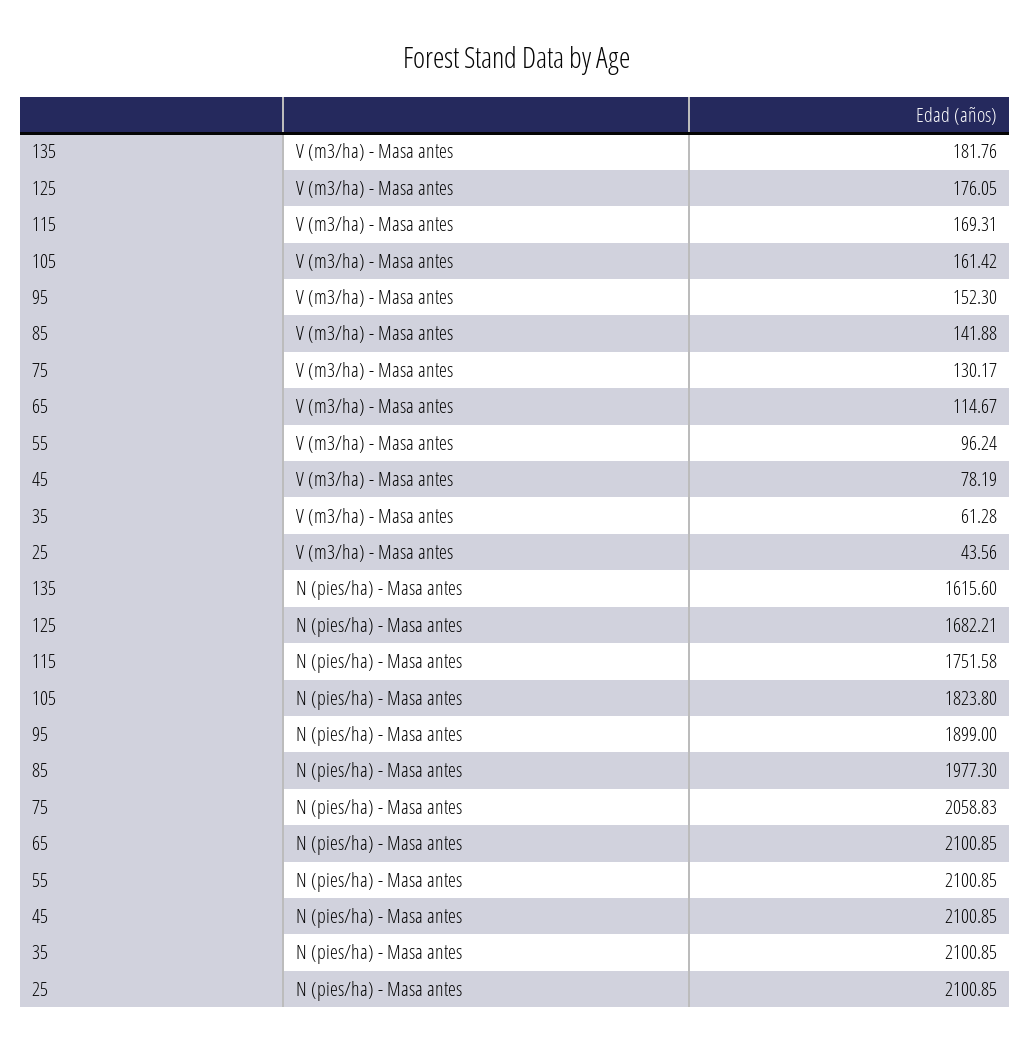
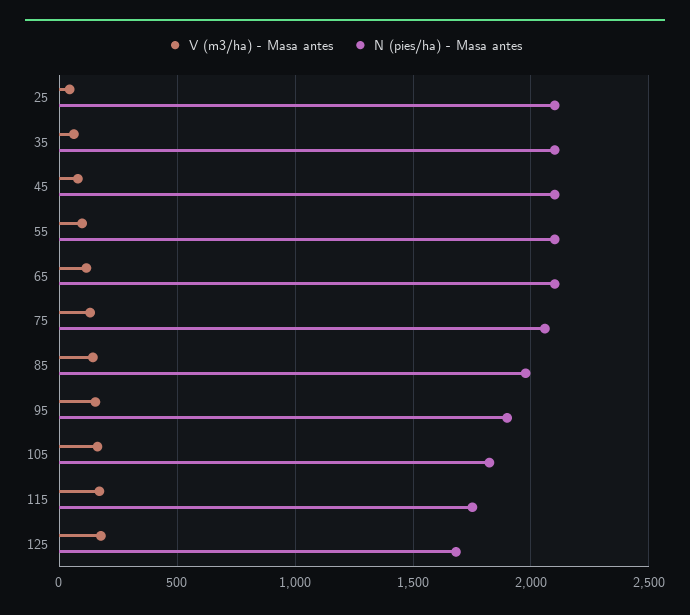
  {
    "V (m3/ha) - Masa antes": {
-     "135": 181.76,
      "125": 176.05,
      "115": 169.31,
      "105": 161.42,
      "95": 152.3,
      "85": 141.88,
      "75": 130.17,
      "65": 114.67,
      "55": 96.24,
      "45": 78.19,
      "35": 61.28,
      "25": 43.56
    },
    "N (pies/ha) - Masa antes": {
-     "135": 1615.6,
      "125": 1682.21,
      "115": 1751.58,
      "105": 1823.8,
      "95": 1899,
      "85": 1977.3,
      "75": 2058.83,
      "65": 2100.85,
      "55": 2100.85,
      "45": 2100.85,
      "35": 2100.85,
      "25": 2100.85
    }
  }

